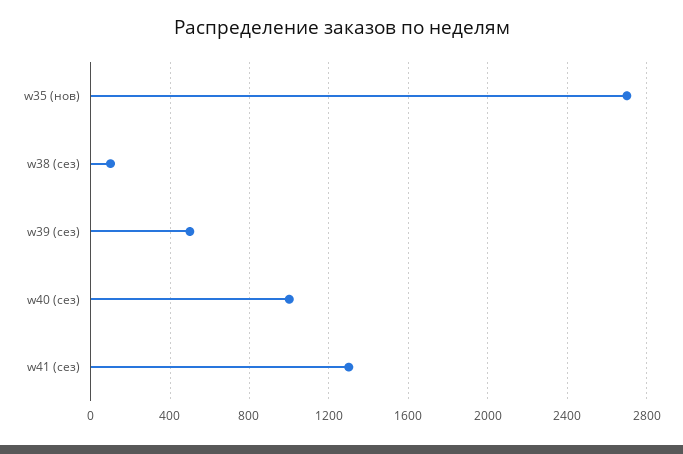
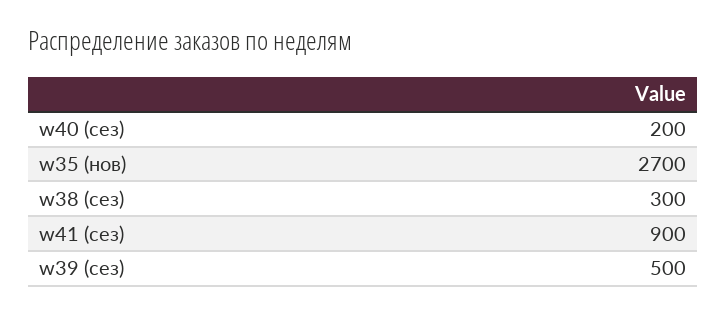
  {
    "w35 (нов)": 2700,
-   "w38 (сез)": 100,
+   "w38 (сез)": 300,
    "w39 (сез)": 500,
-   "w40 (сез)": 1000,
+   "w40 (сез)": 200,
-   "w41 (сез)": 1300
+   "w41 (сез)": 900
  }

